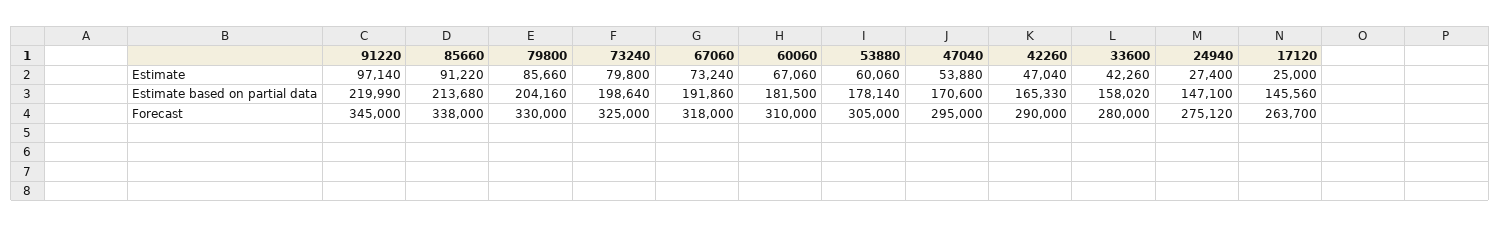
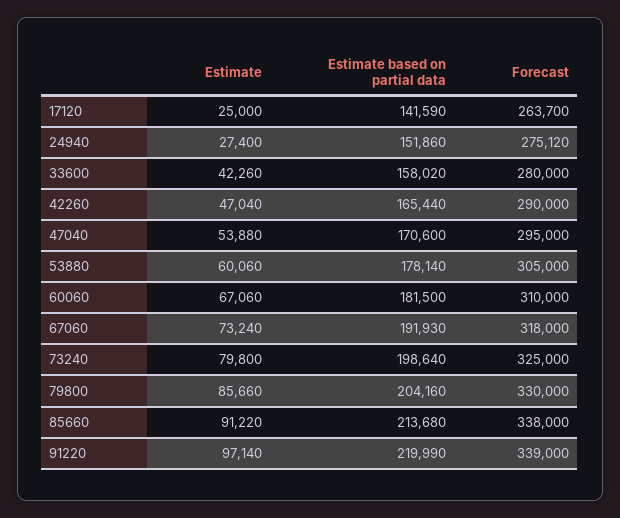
  {
    "91220": {
      "Estimate": 97140,
      "Estimate based on partial data": 219990,
-     "Forecast": 345000
+     "Forecast": 339000
    },
    "85660": {
      "Estimate": 91220,
      "Estimate based on partial data": 213680,
      "Forecast": 338000
    },
    "79800": {
      "Estimate": 85660,
      "Estimate based on partial data": 204160,
      "Forecast": 330000
    },
    "73240": {
      "Estimate": 79800,
      "Estimate based on partial data": 198640,
      "Forecast": 325000
    },
    "67060": {
      "Estimate": 73240,
-     "Estimate based on partial data": 191860,
+     "Estimate based on partial data": 191930,
      "Forecast": 318000
    },
    "60060": {
      "Estimate": 67060,
      "Estimate based on partial data": 181500,
      "Forecast": 310000
    },
    "53880": {
      "Estimate": 60060,
      "Estimate based on partial data": 178140,
      "Forecast": 305000
    },
    "47040": {
      "Estimate": 53880,
      "Estimate based on partial data": 170600,
      "Forecast": 295000
    },
    "42260": {
      "Estimate": 47040,
-     "Estimate based on partial data": 165330,
+     "Estimate based on partial data": 165440,
      "Forecast": 290000
    },
    "33600": {
      "Estimate": 42260,
      "Estimate based on partial data": 158020,
      "Forecast": 280000
    },
    "24940": {
      "Estimate": 27400,
-     "Estimate based on partial data": 147100,
+     "Estimate based on partial data": 151860,
      "Forecast": 275120
    },
    "17120": {
      "Estimate": 25000,
-     "Estimate based on partial data": 145560,
+     "Estimate based on partial data": 141590,
      "Forecast": 263700
    }
  }

